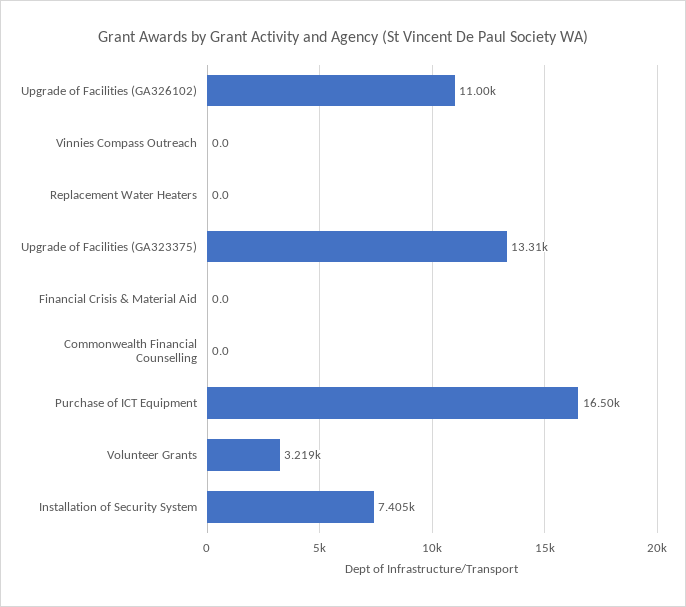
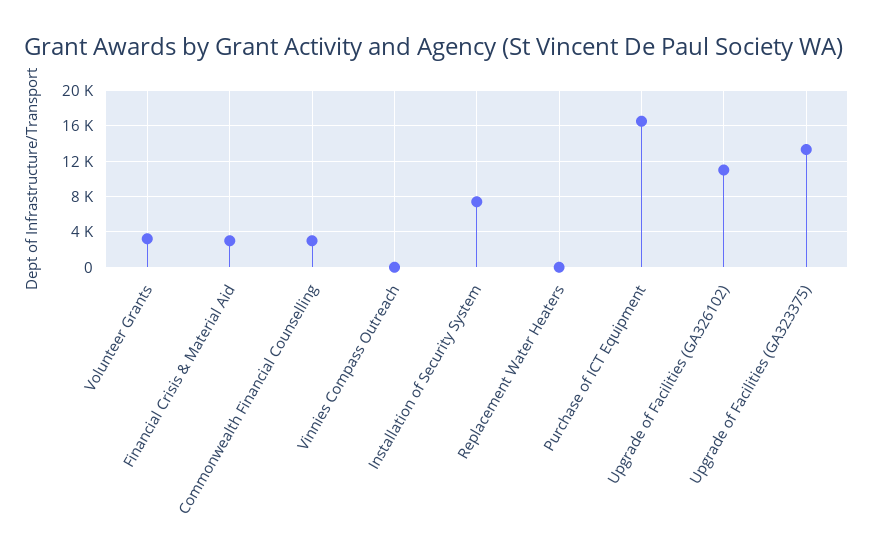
  {
    "Upgrade of Facilities (GA326102)": 11000,
    "Vinnies Compass Outreach": 0,
    "Replacement Water Heaters": 0,
    "Upgrade of Facilities (GA323375)": 13310,
-   "Financial Crisis & Material Aid": 0,
+   "Financial Crisis & Material Aid": 3000,
-   "Commonwealth Financial Counselling": 0,
+   "Commonwealth Financial Counselling": 3000,
    "Purchase of ICT Equipment": 16500,
    "Volunteer Grants": 3219,
    "Installation of Security System": 7405
  }

